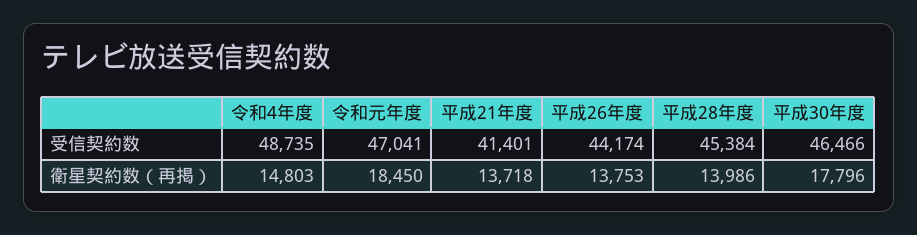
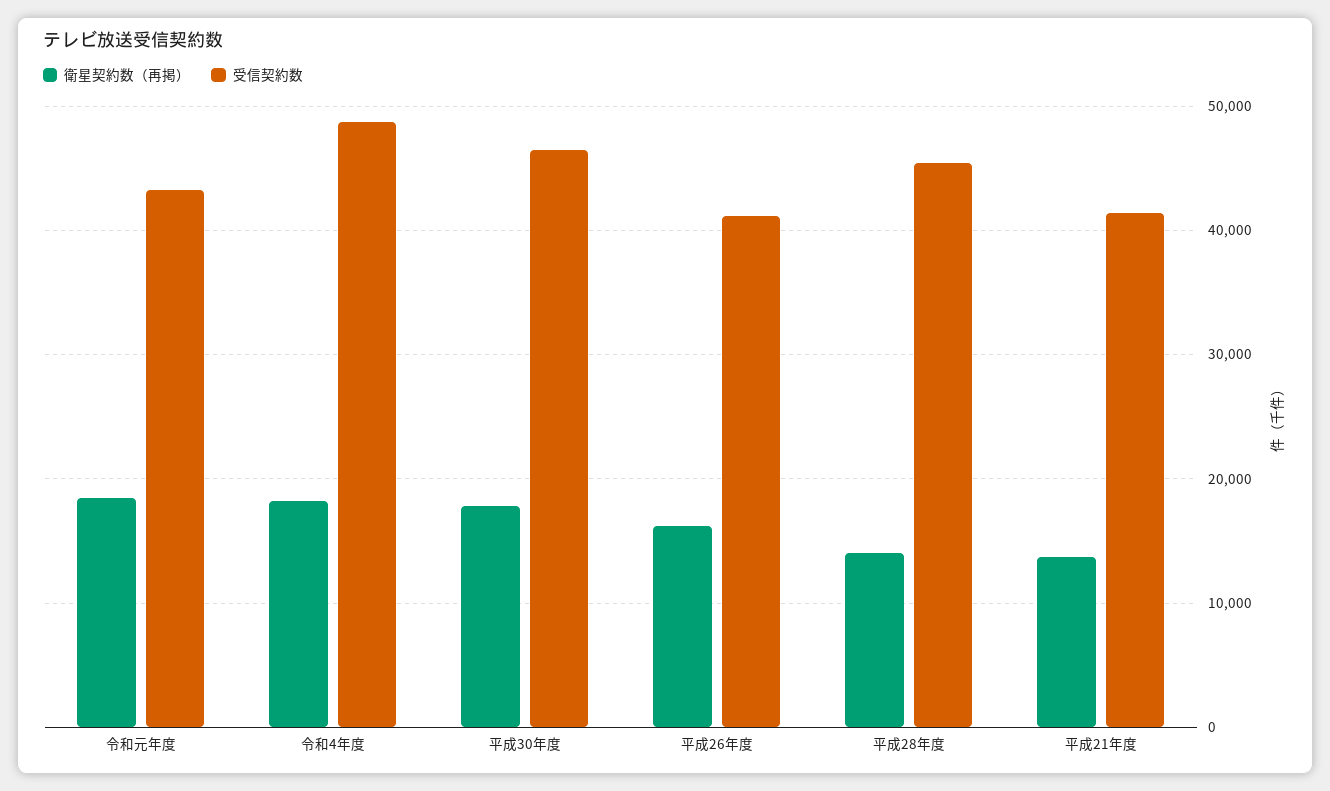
  {
    "受信契約数": {
      "令和4年度": 48735,
-     "令和元年度": 47041,
+     "令和元年度": 43000,
      "平成21年度": 41401,
-     "平成26年度": 44174,
+     "平成26年度": 41000,
      "平成28年度": 45384,
      "平成30年度": 46466
    },
    "衛星契約数（再掲）": {
-     "令和4年度": 14803,
+     "令和4年度": 18000,
      "令和元年度": 18450,
      "平成21年度": 13718,
-     "平成26年度": 13753,
+     "平成26年度": 16000,
      "平成28年度": 13986,
      "平成30年度": 17796
    }
  }

